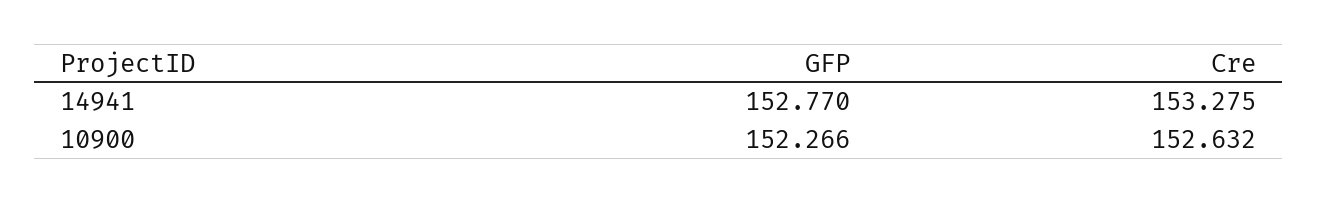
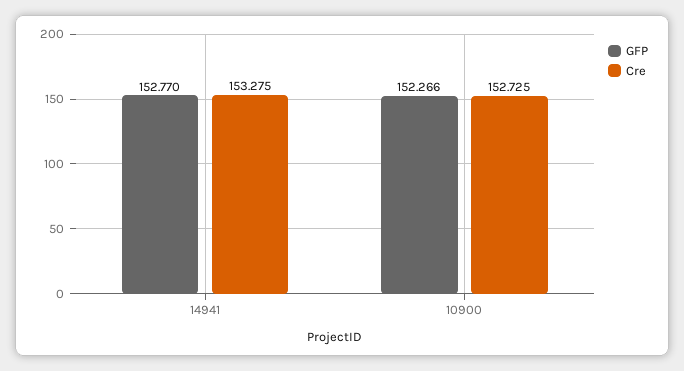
  {
    "GFP": {
      "14941": 152.77,
      "10900": 152.266
    },
    "Cre": {
      "14941": 153.275,
-     "10900": 152.632
+     "10900": 152.725
    }
  }

